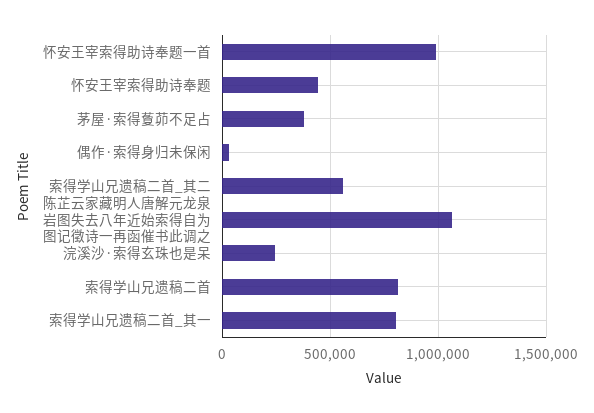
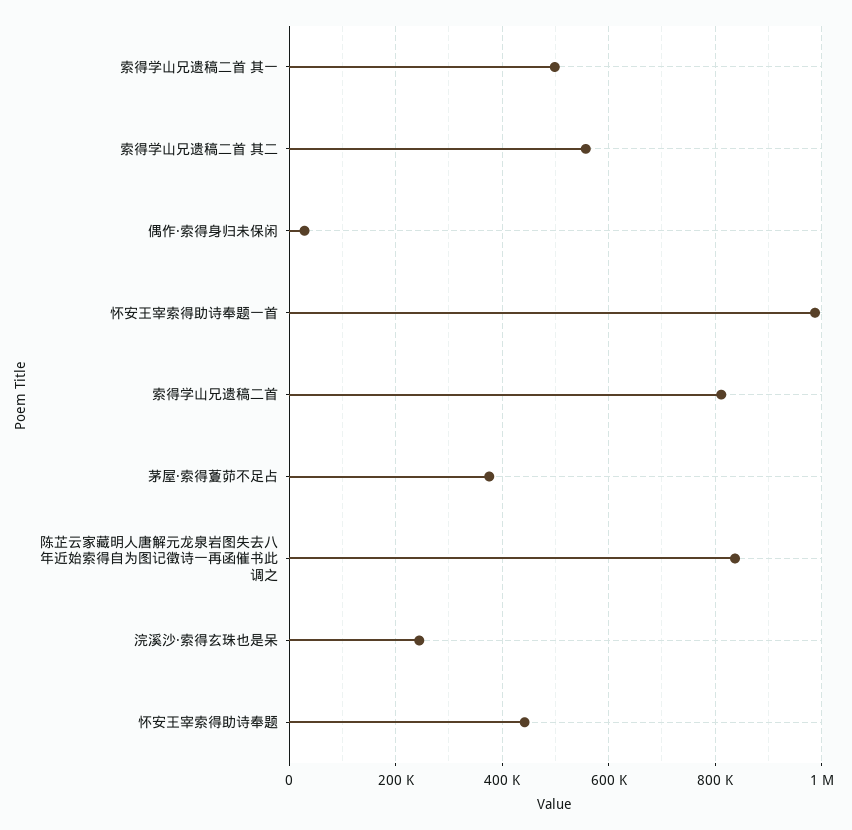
  {
    "怀安王宰索得助诗奉题一首": 980000,
    "怀安王宰索得助诗奉题": 440000,
    "茅屋·索得藑茆不足占": 380000,
    "偶作·索得身归未保闲": 20000,
    "索得学山兄遗稿二首_其二": 560000,
-   "陈芷云家藏明人唐解元龙泉岩图失去八年近始索得自为图记徵诗一再函催书此调之": 1050000,
+   "陈芷云家藏明人唐解元龙泉岩图失去八年近始索得自为图记徵诗一再函催书此调之": 840000,
    "浣溪沙·索得玄珠也是呆": 240000,
    "索得学山兄遗稿二首": 820000,
-   "索得学山兄遗稿二首_其一": 800000
+   "索得学山兄遗稿二首_其一": 500000
  }

